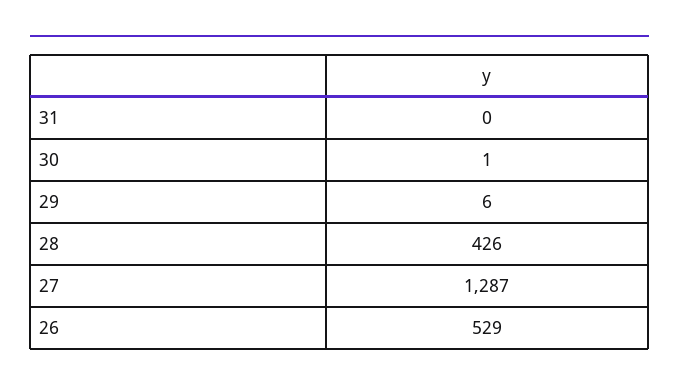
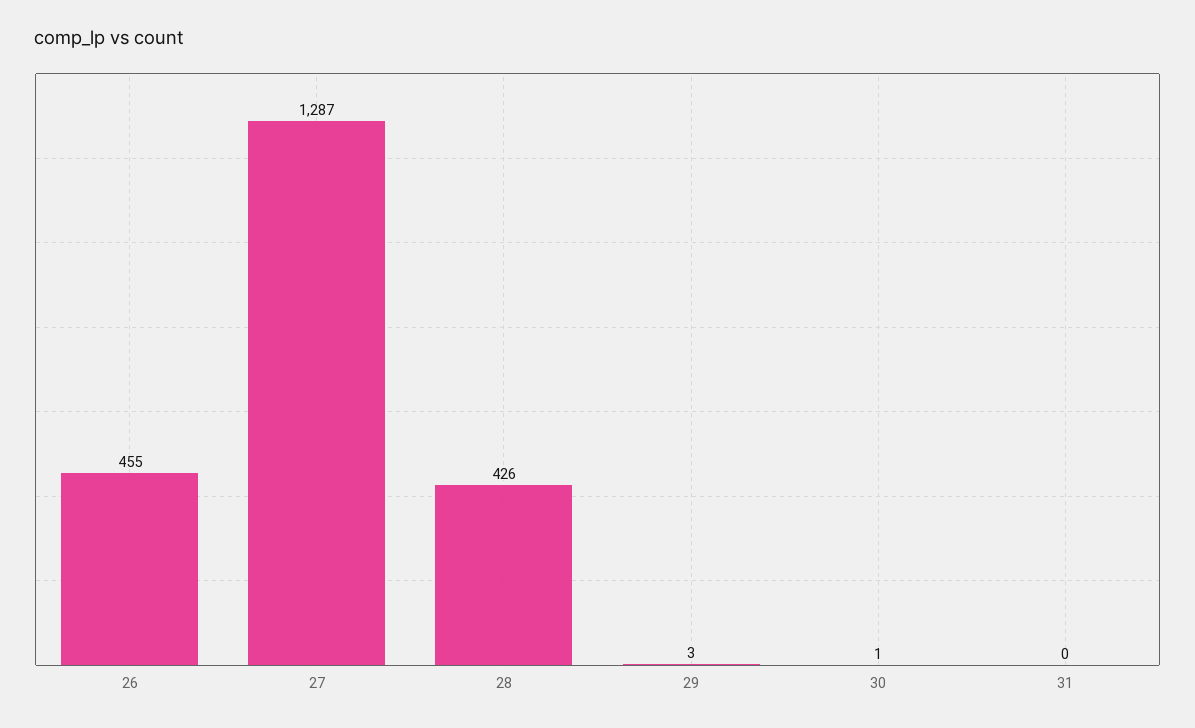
  {
    "31": 0,
    "30": 1,
-   "29": 6,
+   "29": 3,
    "28": 426,
    "27": 1287,
-   "26": 529
+   "26": 455
  }

